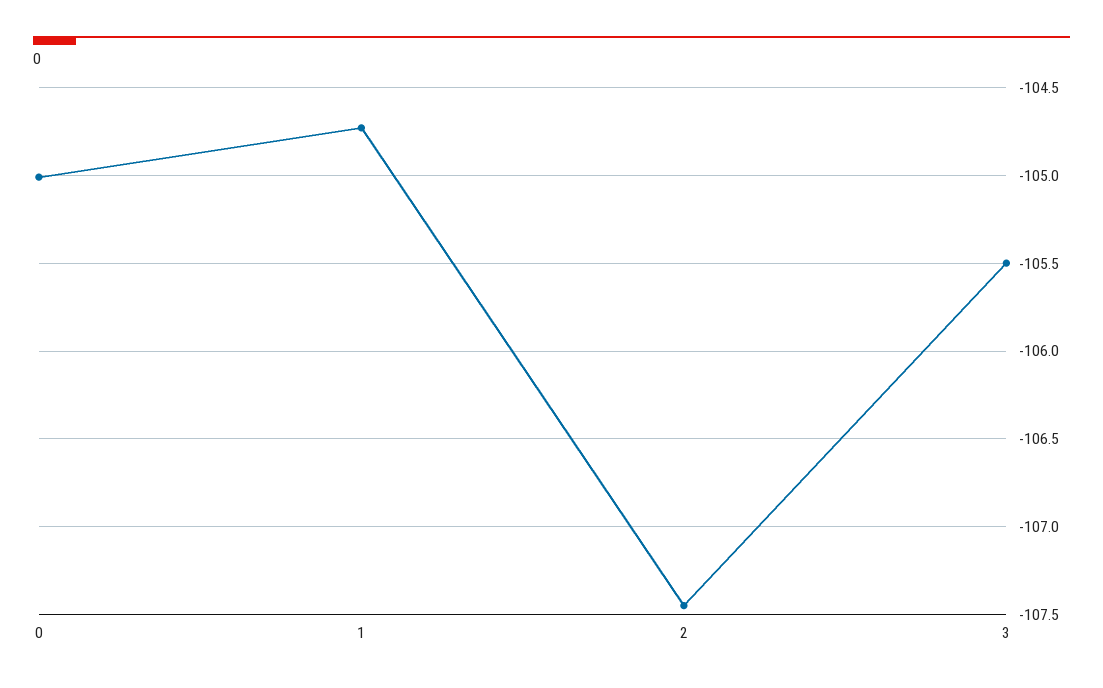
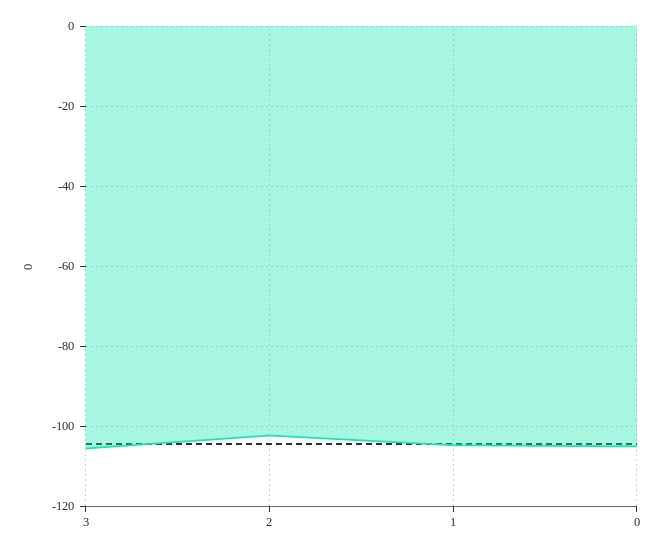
  {
    "0": -105,
    "1": -104.75,
-   "2": -107.45,
+   "2": -102,
    "3": -105.5
  }

